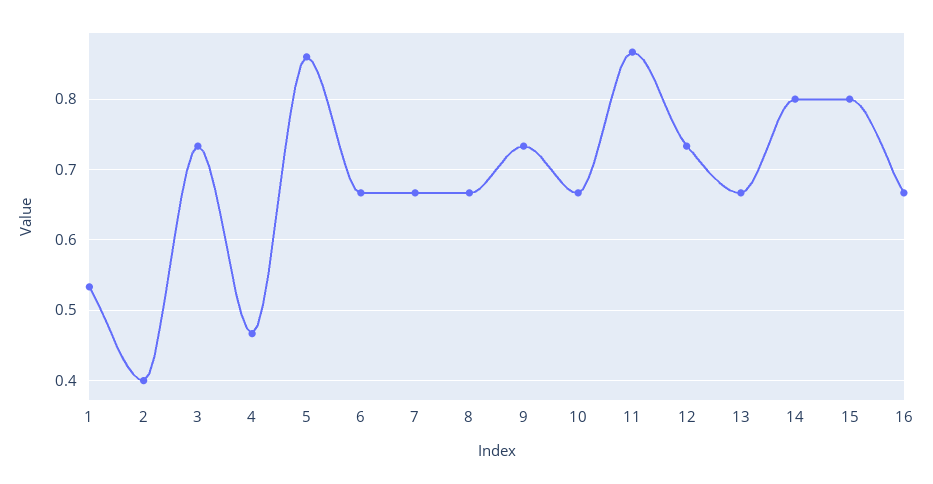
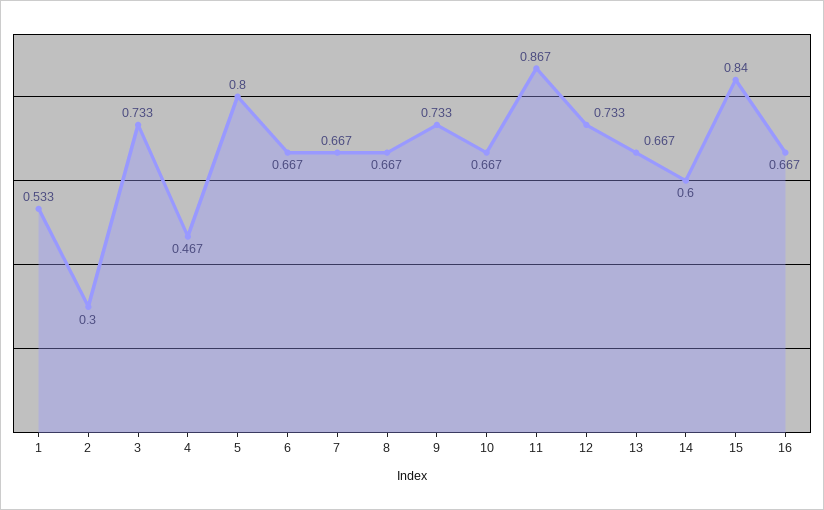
  {
    "1": 0.533,
-   "2": 0.4,
+   "2": 0.3,
    "3": 0.733,
    "4": 0.467,
-   "5": 0.86,
+   "5": 0.8,
    "6": 0.667,
    "7": 0.667,
    "8": 0.667,
    "9": 0.733,
    "10": 0.667,
    "11": 0.867,
    "12": 0.733,
    "13": 0.667,
-   "14": 0.8,
+   "14": 0.6,
-   "15": 0.8,
+   "15": 0.84,
    "16": 0.667
  }

